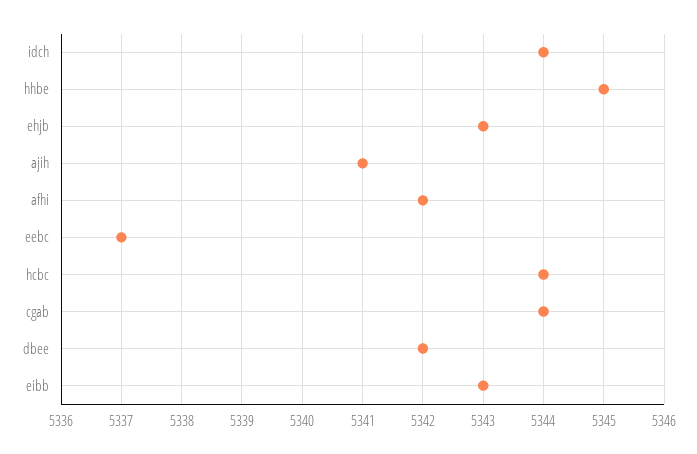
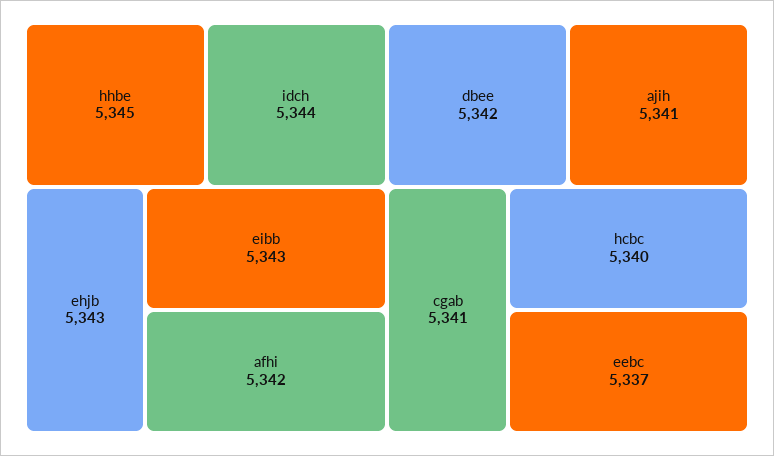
  {
    "idch": 5344,
    "hhbe": 5345,
    "ehjb": 5343,
    "ajih": 5341,
    "afhi": 5342,
    "eebc": 5337,
-   "hcbc": 5344,
+   "hcbc": 5340,
-   "cgab": 5344,
+   "cgab": 5341,
    "dbee": 5342,
    "eibb": 5343
  }

